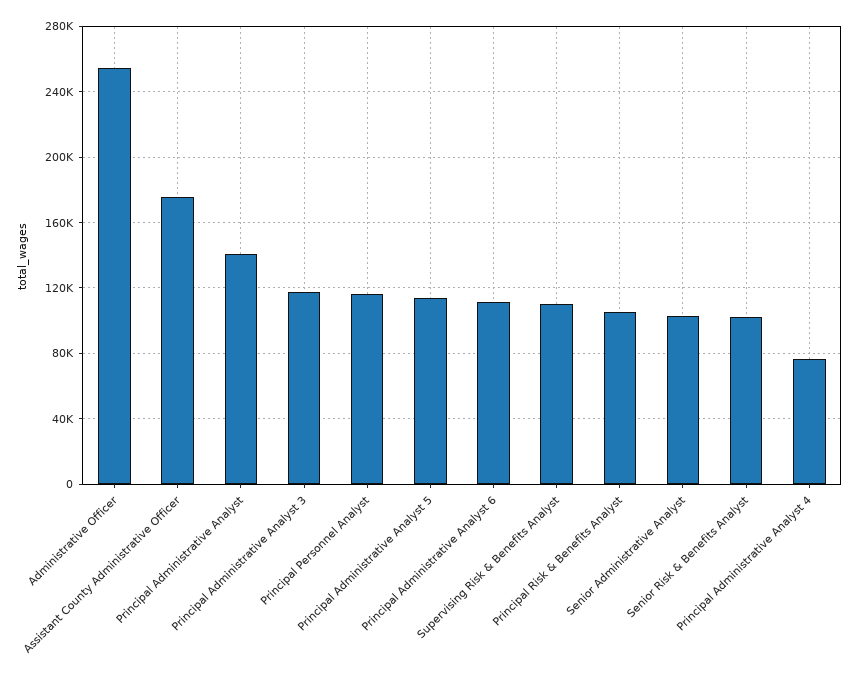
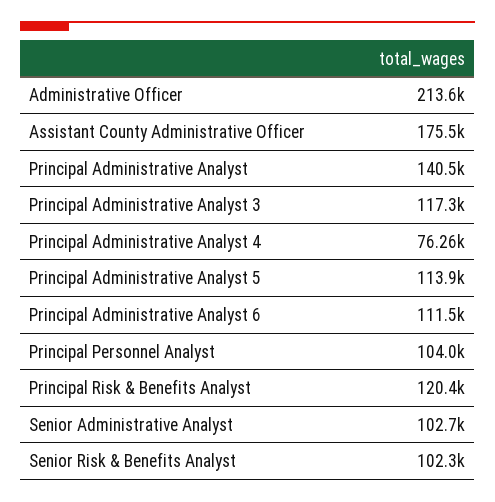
  {
-   "Administrative Officer": 255000,
+   "Administrative Officer": 213600,
    "Assistant County Administrative Officer": 175500,
    "Principal Administrative Analyst": 140500,
    "Principal Administrative Analyst 3": 117300,
-   "Principal Personnel Analyst": 115000,
+   "Principal Personnel Analyst": 104000,
    "Principal Administrative Analyst 5": 113900,
    "Principal Administrative Analyst 6": 111500,
-   "Supervising Risk & Benefits Analyst": 110000,
-   "Principal Risk & Benefits Analyst": 105000,
+   "Principal Risk & Benefits Analyst": 120400,
    "Senior Administrative Analyst": 102700,
    "Senior Risk & Benefits Analyst": 102300,
    "Principal Administrative Analyst 4": 76260
  }

